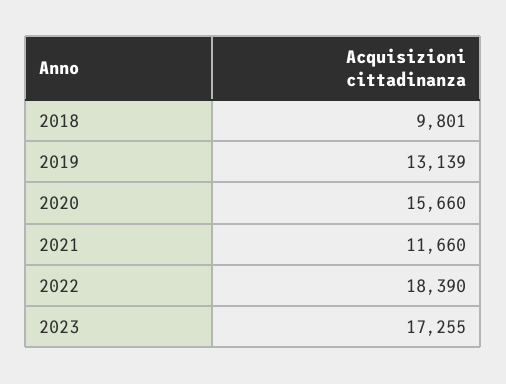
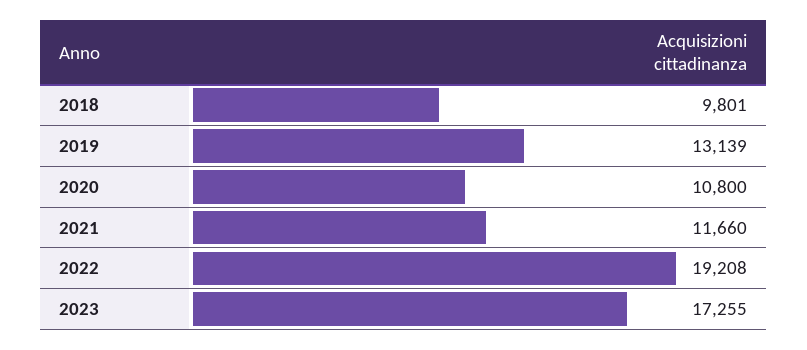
  {
    "2018": 9801,
    "2019": 13139,
-   "2020": 15660,
+   "2020": 10800,
    "2021": 11660,
-   "2022": 18390,
+   "2022": 19208,
    "2023": 17255
  }

